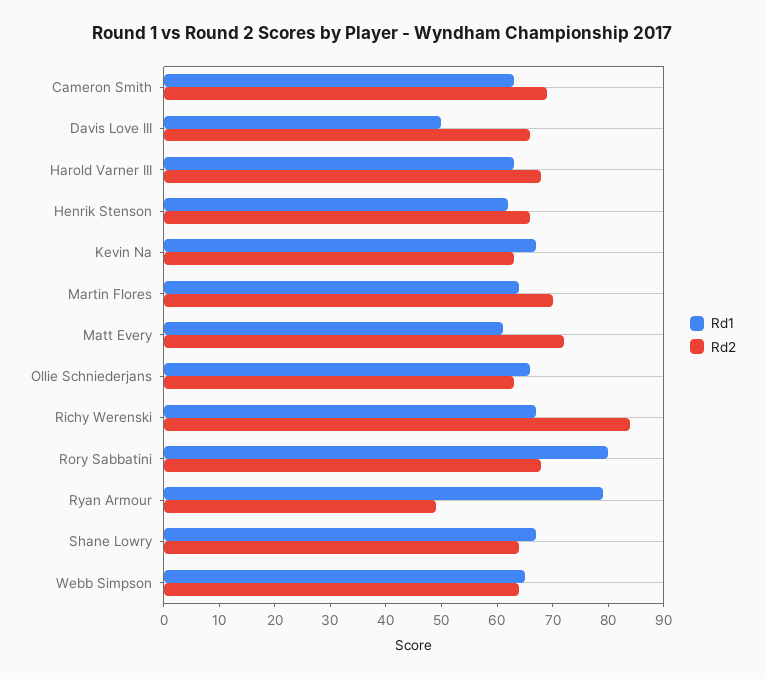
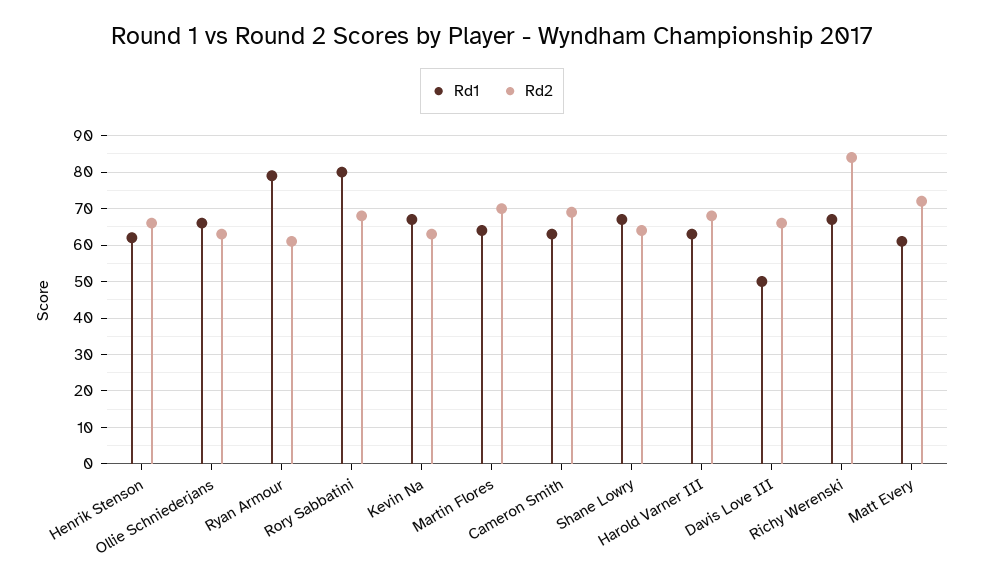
  {
    "Rd1": {
      "Cameron Smith": 65,
      "Davis Love III": 50,
      "Harold Varner III": 65,
      "Henrik Stenson": 60,
      "Kevin Na": 65,
      "Martin Flores": 65,
      "Matt Every": 60,
      "Ollie Schniederjans": 65,
      "Richy Werenski": 65,
      "Rory Sabbatini": 80,
      "Ryan Armour": 80,
-     "Shane Lowry": 65,
+     "Shane Lowry": 65
-     "Webb Simpson": 65
    },
    "Rd2": {
      "Cameron Smith": 70,
      "Davis Love III": 65,
      "Harold Varner III": 70,
      "Henrik Stenson": 65,
      "Kevin Na": 65,
      "Martin Flores": 70,
      "Matt Every": 70,
      "Ollie Schniederjans": 65,
      "Richy Werenski": 85,
      "Rory Sabbatini": 70,
-     "Ryan Armour": 50,
+     "Ryan Armour": 60,
-     "Shane Lowry": 65,
+     "Shane Lowry": 65
-     "Webb Simpson": 65
    }
  }

